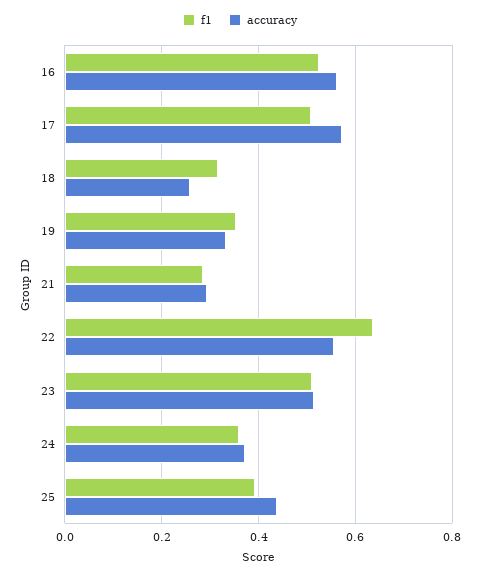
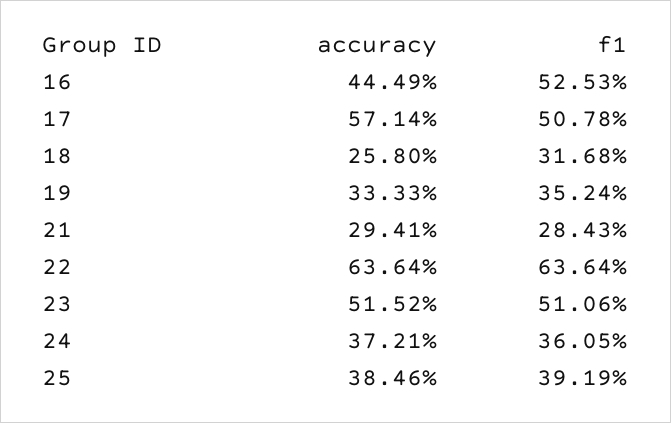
  {
    "f1": {
      "16": 0.5253,
      "17": 0.5078,
      "18": 0.3168,
      "19": 0.3524,
      "21": 0.2843,
      "22": 0.6364,
      "23": 0.5106,
      "24": 0.3605,
      "25": 0.3919
    },
    "accuracy": {
-     "16": 0.56,
+     "16": 0.4449,
      "17": 0.5714,
      "18": 0.258,
      "19": 0.3333,
      "21": 0.2941,
-     "22": 0.56,
+     "22": 0.6364,
      "23": 0.5152,
      "24": 0.3721,
-     "25": 0.44
+     "25": 0.3846
    }
  }

